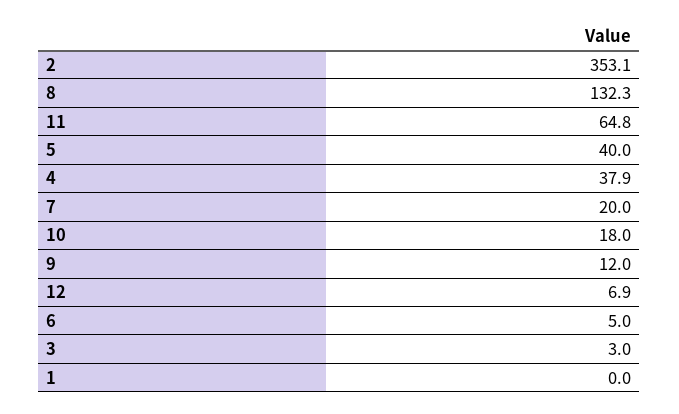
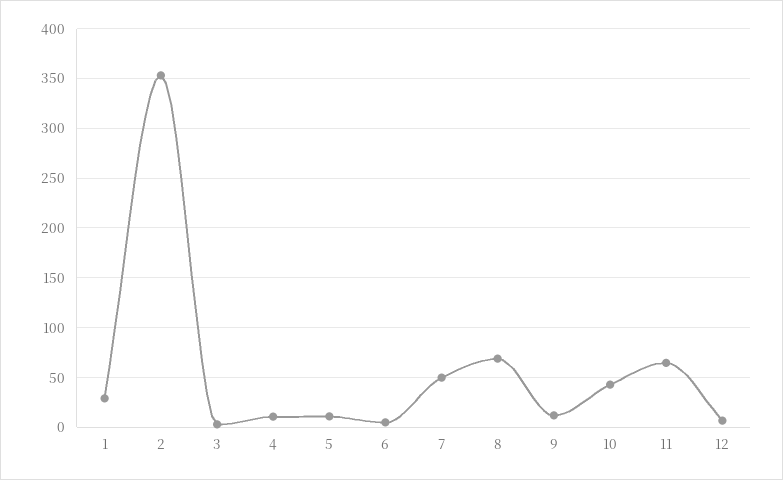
  {
    "2": 353.1,
-   "8": 132.3,
+   "8": 70,
    "11": 64.8,
-   "5": 40,
+   "5": 10,
-   "4": 37.9,
+   "4": 10,
-   "7": 20,
+   "7": 50,
-   "10": 18,
+   "10": 40,
    "9": 12,
    "12": 6.9,
    "6": 5,
    "3": 3,
-   "1": 0
+   "1": 30
  }

